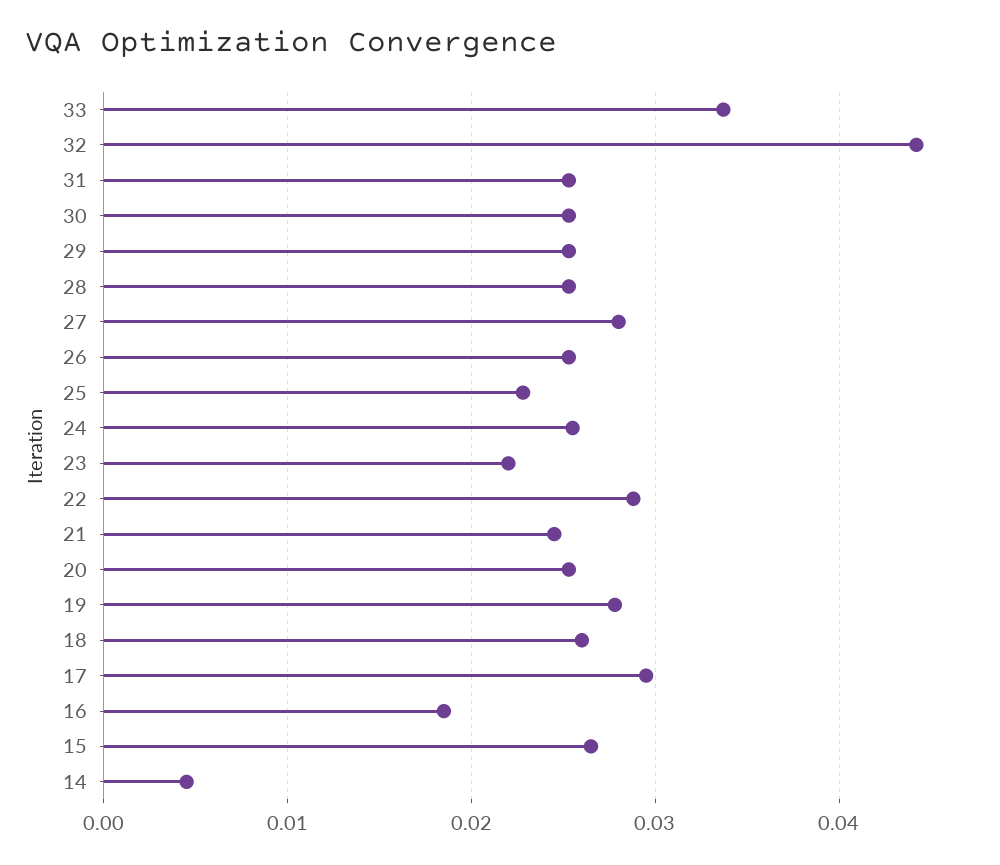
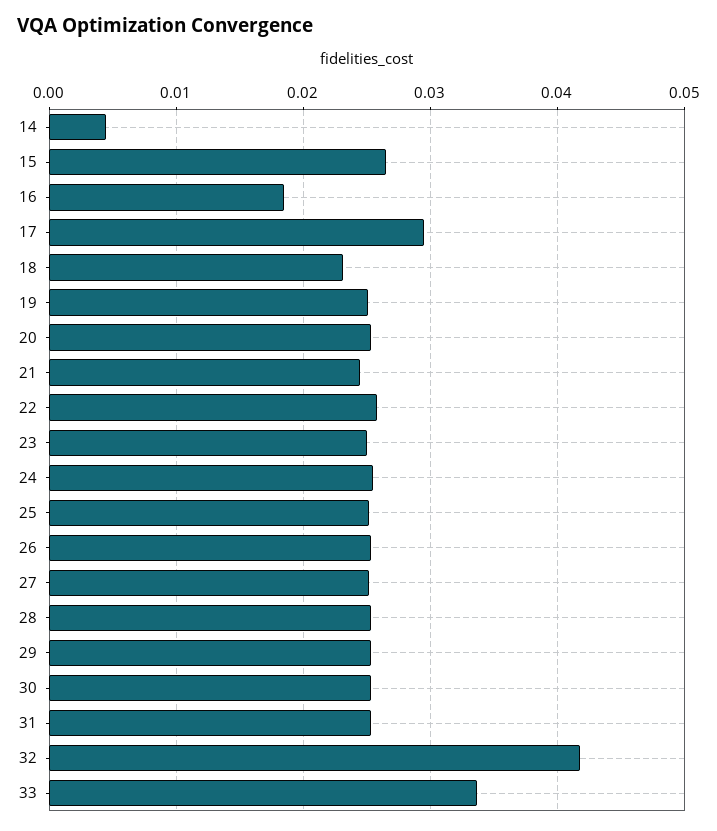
  {
    "33": 0.034,
-   "32": 0.044,
+   "32": 0.042,
    "31": 0.025,
    "30": 0.025,
    "29": 0.025,
    "28": 0.025,
-   "27": 0.028,
+   "27": 0.025,
    "26": 0.025,
-   "25": 0.023,
+   "25": 0.025,
    "24": 0.026,
-   "23": 0.022,
+   "23": 0.025,
-   "22": 0.029,
+   "22": 0.026,
    "21": 0.025,
    "20": 0.025,
-   "19": 0.028,
+   "19": 0.025,
-   "18": 0.026,
+   "18": 0.023,
    "17": 0.03,
    "16": 0.019,
    "15": 0.027,
    "14": 0.005
  }

